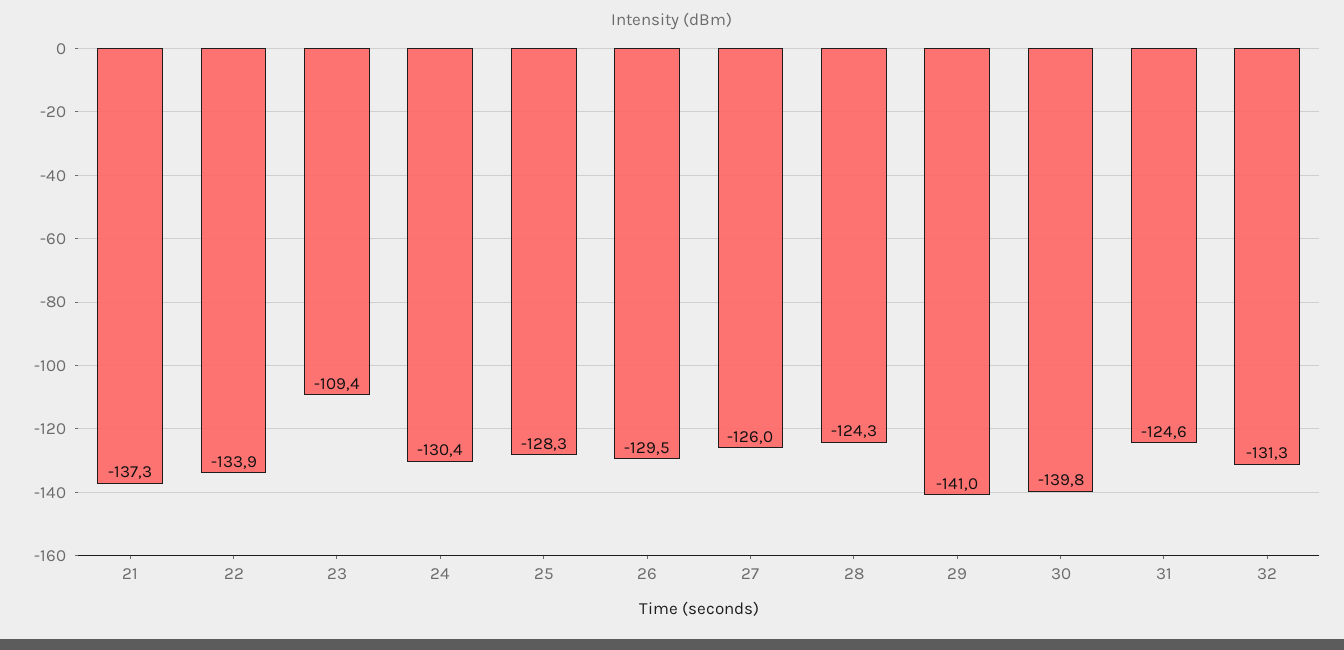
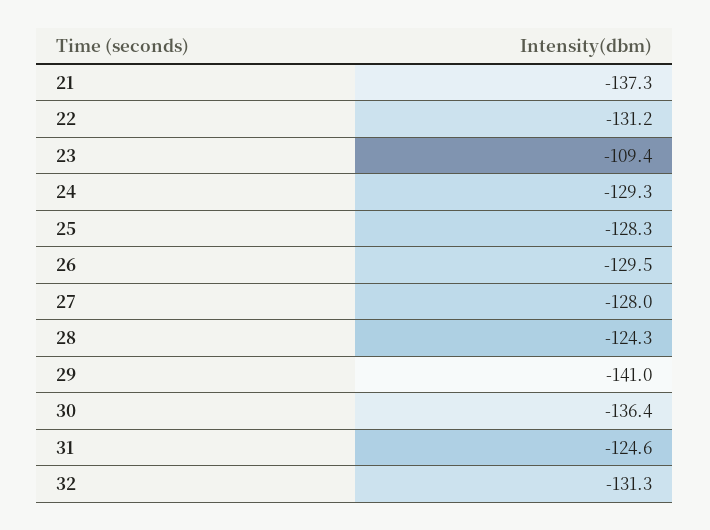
  {
    "21": -137.3,
-   "22": -133.9,
+   "22": -131.2,
    "23": -109.4,
-   "24": -130.4,
+   "24": -129.3,
    "25": -128.3,
    "26": -129.5,
-   "27": -126,
+   "27": -128,
    "28": -124.3,
    "29": -141,
-   "30": -139.8,
+   "30": -136.4,
    "31": -124.6,
    "32": -131.3
  }

